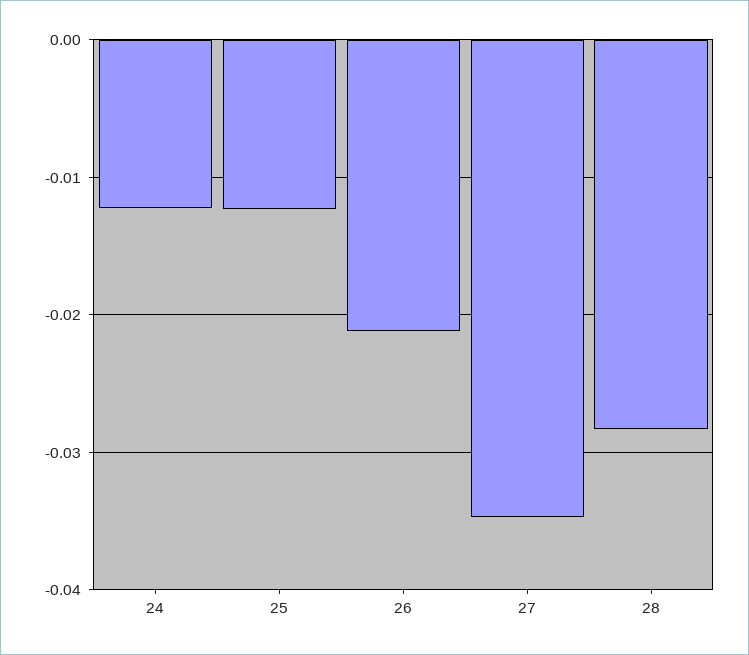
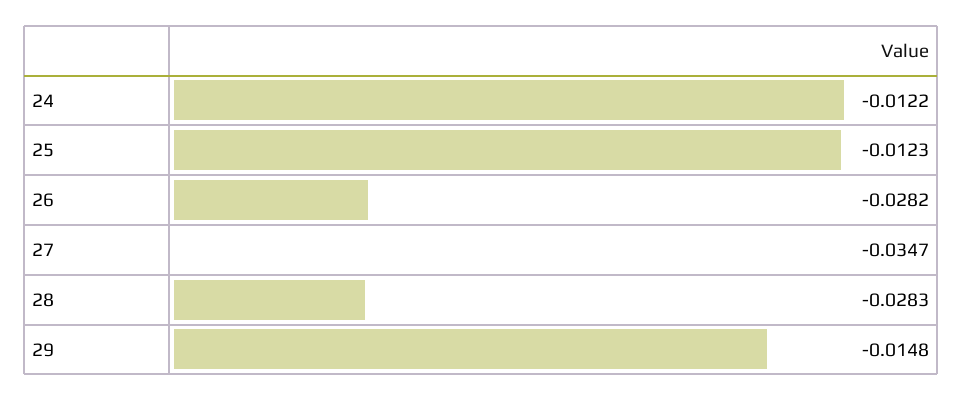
  {
    "24": -0.0122,
    "25": -0.0123,
-   "26": -0.021,
+   "26": -0.0282,
    "27": -0.0347,
-   "28": -0.0283
+   "28": -0.0283,
+   "29": -0.0148
  }

